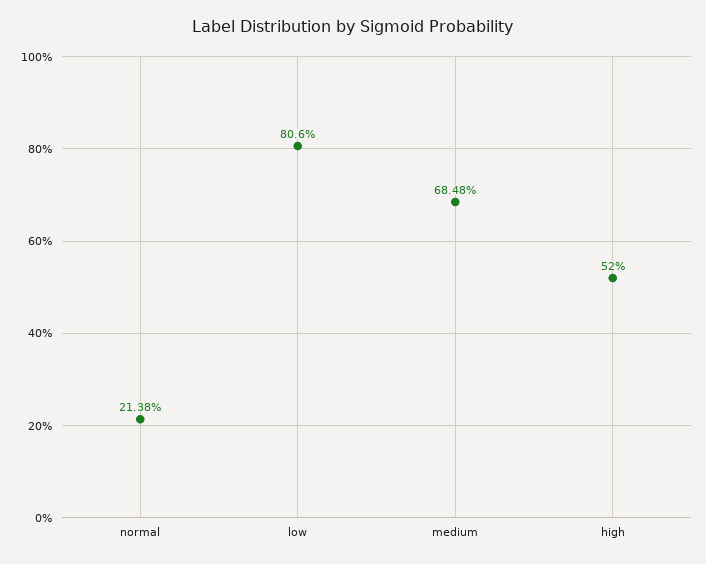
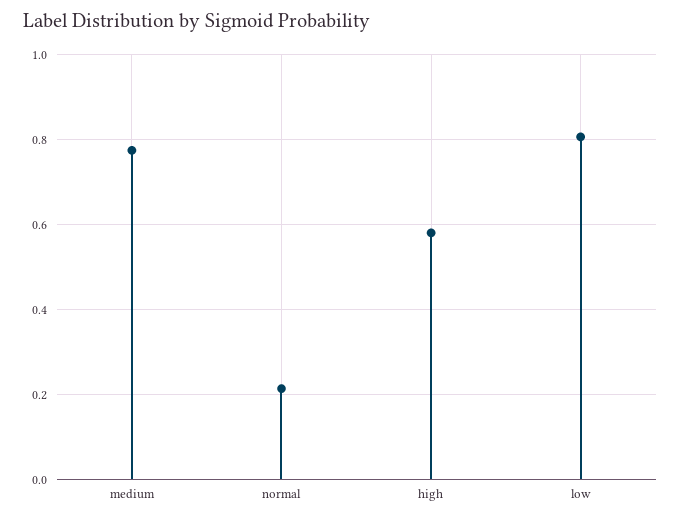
  {
    "normal": 0.2138,
    "low": 0.806,
-   "medium": 0.6848,
+   "medium": 0.78,
-   "high": 0.52
+   "high": 0.58
  }

